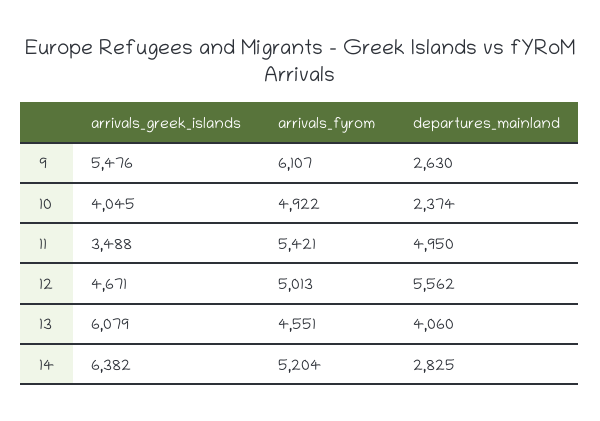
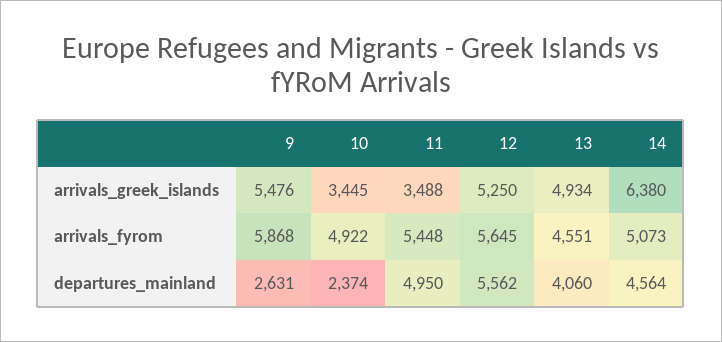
  {
    "arrivals_greek_islands": {
      "9": 5476,
-     "10": 4045,
+     "10": 3445,
      "11": 3488,
-     "12": 4671,
+     "12": 5250,
-     "13": 6079,
+     "13": 4934,
-     "14": 6382
+     "14": 6380
    },
    "arrivals_fyrom": {
-     "9": 6107,
+     "9": 5868,
      "10": 4922,
-     "11": 5421,
+     "11": 5448,
-     "12": 5013,
+     "12": 5645,
      "13": 4551,
-     "14": 5204
+     "14": 5073
    },
    "departures_mainland": {
-     "9": 2630,
+     "9": 2631,
      "10": 2374,
      "11": 4950,
      "12": 5562,
      "13": 4060,
-     "14": 2825
+     "14": 4564
    }
  }

